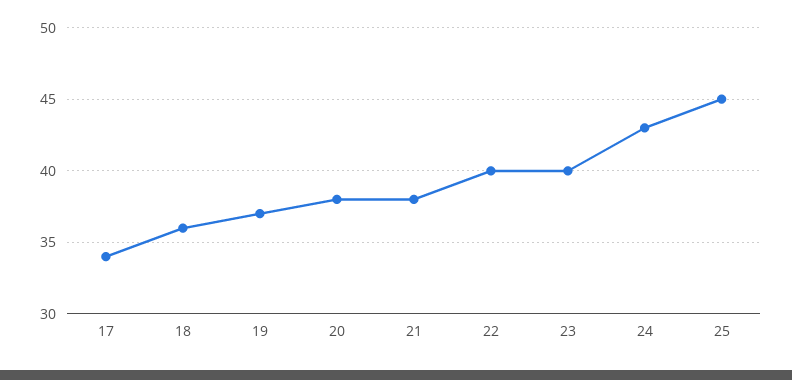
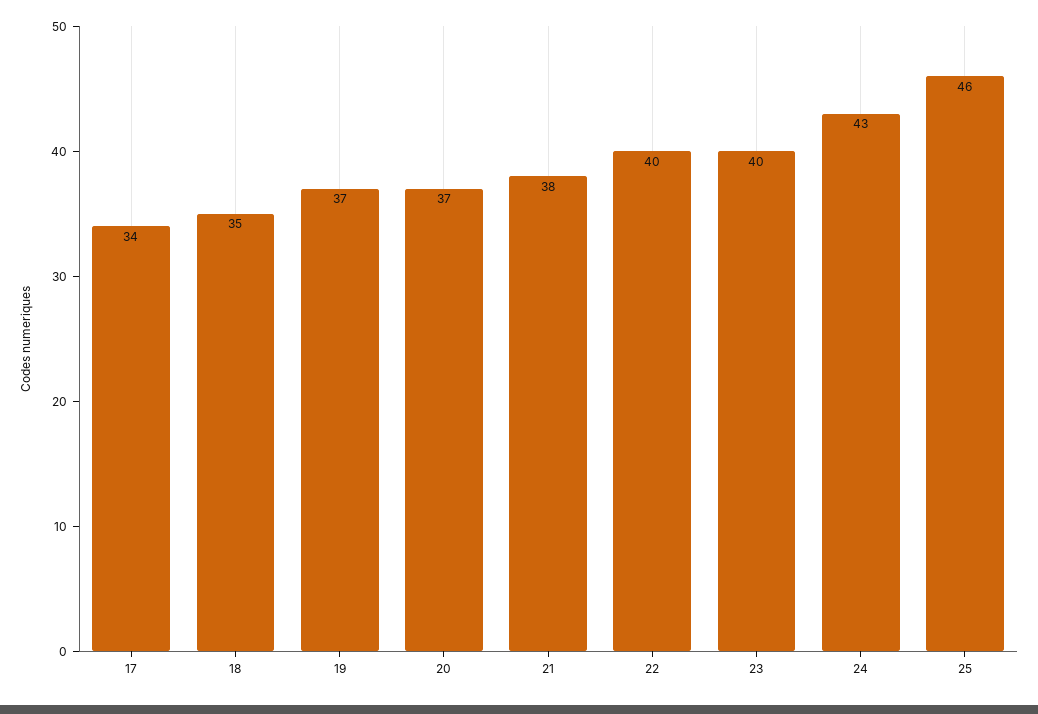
  {
    "17": 34,
-   "18": 36,
+   "18": 35,
    "19": 37,
-   "20": 38,
+   "20": 37,
    "21": 38,
    "22": 40,
    "23": 40,
    "24": 43,
-   "25": 45
+   "25": 46
  }

